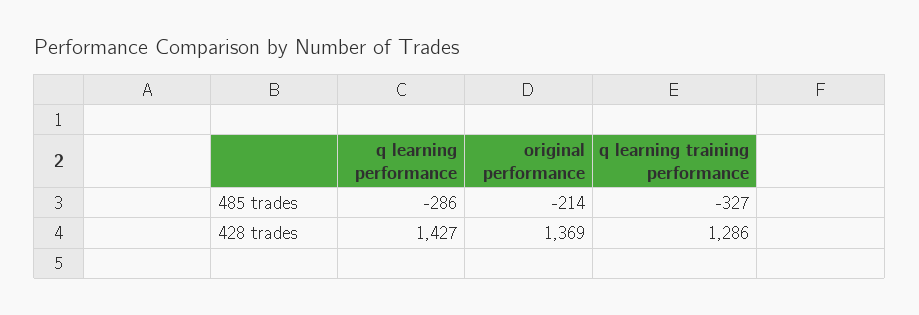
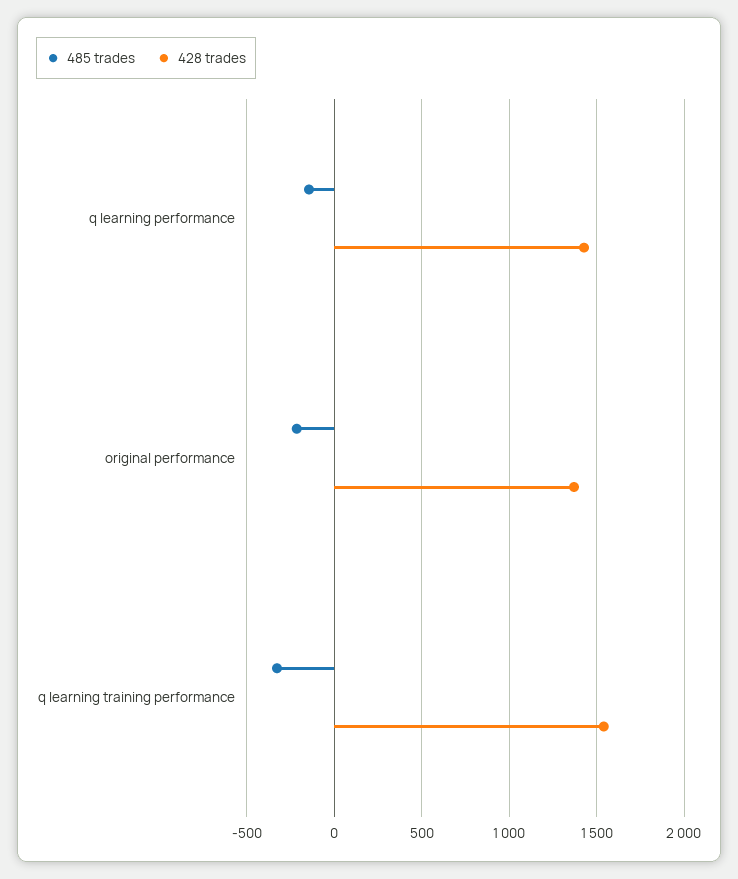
  {
    "485 trades": {
-     "q learning performance": -286,
+     "q learning performance": -150,
      "original performance": -214,
      "q learning training performance": -327
    },
    "428 trades": {
      "q learning performance": 1427,
      "original performance": 1369,
-     "q learning training performance": 1286
+     "q learning training performance": 1550
    }
  }

